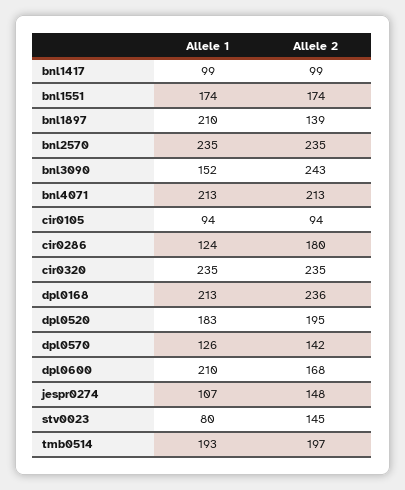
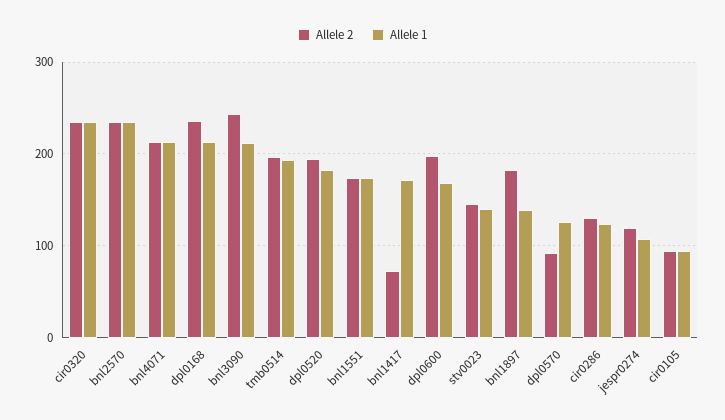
  {
    "Allele 1": {
-     "bnl1417": 99,
+     "bnl1417": 170,
      "bnl1551": 174,
-     "bnl1897": 210,
+     "bnl1897": 140,
      "bnl2570": 235,
-     "bnl3090": 152,
+     "bnl3090": 210,
      "bnl4071": 213,
      "cir0105": 94,
      "cir0286": 124,
      "cir0320": 235,
      "dpl0168": 213,
      "dpl0520": 183,
      "dpl0570": 126,
-     "dpl0600": 210,
+     "dpl0600": 170,
      "jespr0274": 107,
-     "stv0023": 80,
+     "stv0023": 140,
      "tmb0514": 193
    },
    "Allele 2": {
-     "bnl1417": 99,
+     "bnl1417": 70,
      "bnl1551": 174,
-     "bnl1897": 139,
+     "bnl1897": 180,
      "bnl2570": 235,
      "bnl3090": 243,
      "bnl4071": 213,
      "cir0105": 94,
-     "cir0286": 180,
+     "cir0286": 130,
      "cir0320": 235,
      "dpl0168": 236,
      "dpl0520": 195,
-     "dpl0570": 142,
+     "dpl0570": 90,
-     "dpl0600": 168,
+     "dpl0600": 200,
-     "jespr0274": 148,
+     "jespr0274": 120,
      "stv0023": 145,
      "tmb0514": 197
    }
  }

